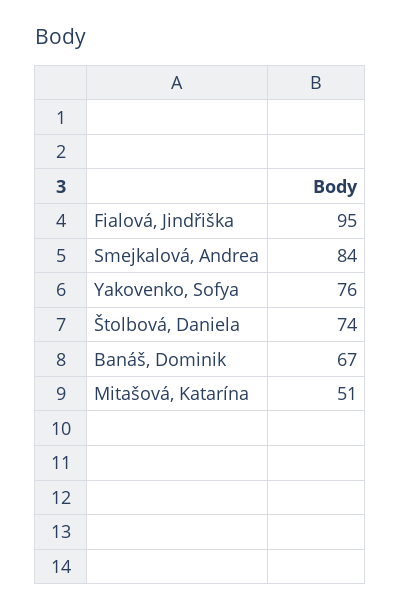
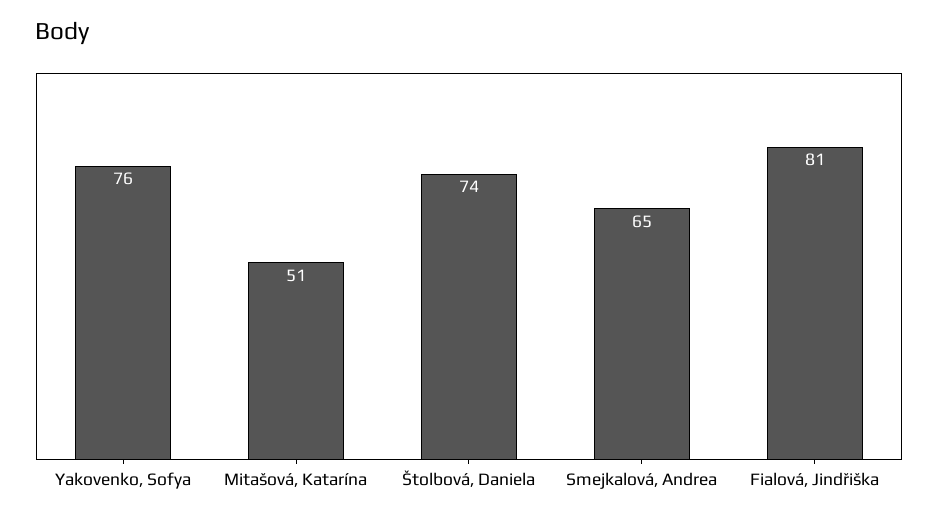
  {
-   "Fialová, Jindřiška": 95,
+   "Fialová, Jindřiška": 81,
-   "Smejkalová, Andrea": 84,
+   "Smejkalová, Andrea": 65,
    "Yakovenko, Sofya": 76,
    "Štolbová, Daniela": 74,
-   "Banáš, Dominik": 67,
    "Mitašová, Katarína": 51
  }

